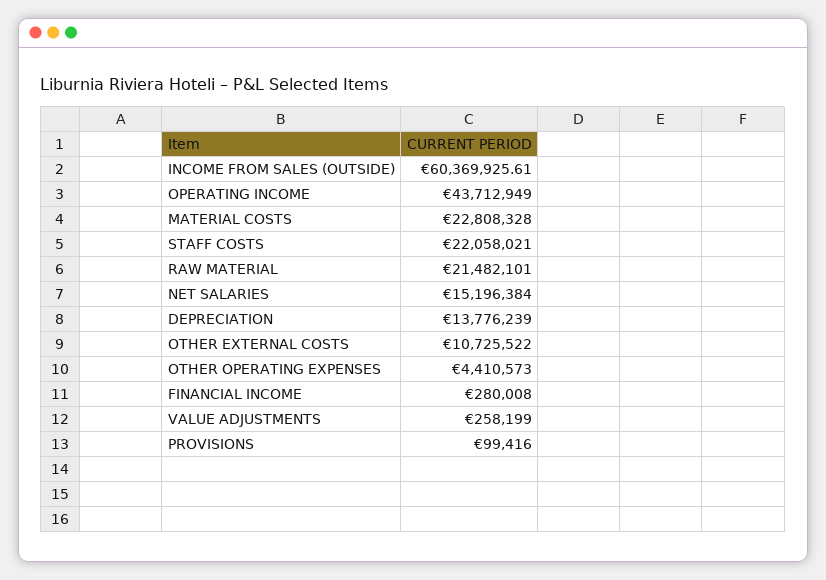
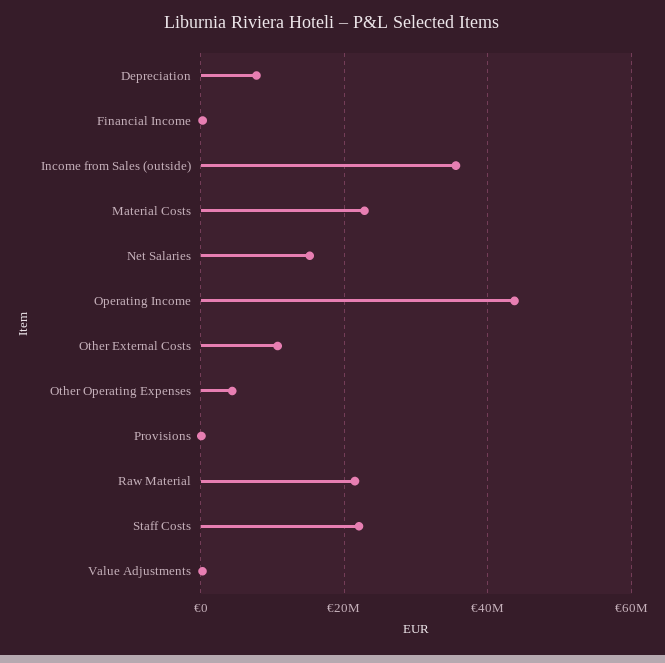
  {
-   "INCOME FROM SALES (OUTSIDE)": 60369925.61,
+   "INCOME FROM SALES (OUTSIDE)": 36000000,
    "OPERATING INCOME": 43712949,
    "MATERIAL COSTS": 22808328,
    "STAFF COSTS": 22058021,
    "RAW MATERIAL": 21482101,
    "NET SALARIES": 15196384,
-   "DEPRECIATION": 13776239,
+   "DEPRECIATION": 8000000,
    "OTHER EXTERNAL COSTS": 10725522,
    "OTHER OPERATING EXPENSES": 4410573,
    "FINANCIAL INCOME": 280008,
    "VALUE ADJUSTMENTS": 258199,
    "PROVISIONS": 99416
  }

